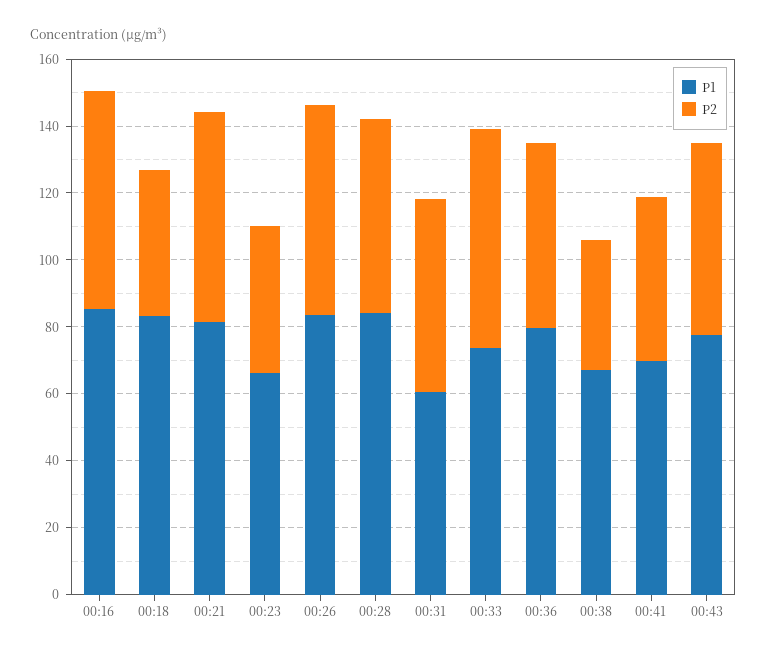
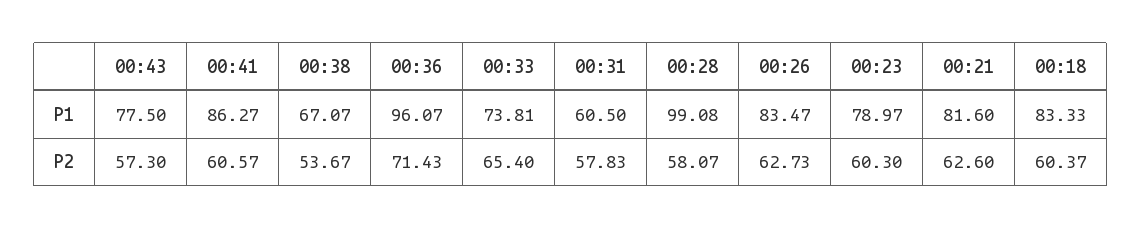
  {
    "P1": {
-     "00:16": 85,
      "00:18": 83.33,
      "00:21": 81.6,
-     "00:23": 65,
+     "00:23": 78.97,
      "00:26": 83.47,
-     "00:28": 85,
+     "00:28": 99.08,
      "00:31": 60.5,
      "00:33": 73.81,
-     "00:36": 80,
+     "00:36": 96.07,
      "00:38": 67.07,
-     "00:41": 70,
+     "00:41": 86.27,
      "00:43": 77.5
    },
    "P2": {
-     "00:16": 65,
-     "00:18": 45,
+     "00:18": 60.37,
      "00:21": 62.6,
-     "00:23": 45,
+     "00:23": 60.3,
      "00:26": 62.73,
      "00:28": 58.07,
      "00:31": 57.83,
      "00:33": 65.4,
-     "00:36": 55,
+     "00:36": 71.43,
-     "00:38": 40,
+     "00:38": 53.67,
-     "00:41": 50,
+     "00:41": 60.57,
      "00:43": 57.3
    }
  }

